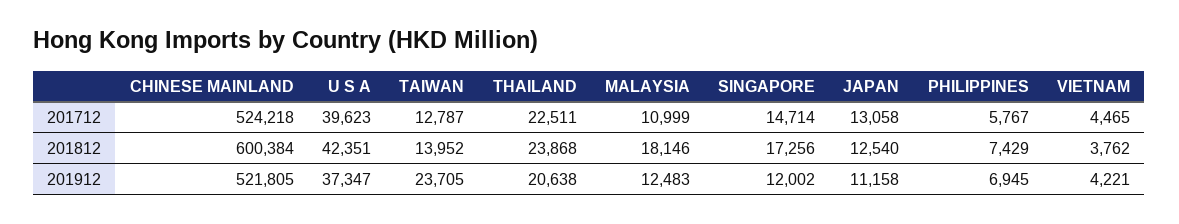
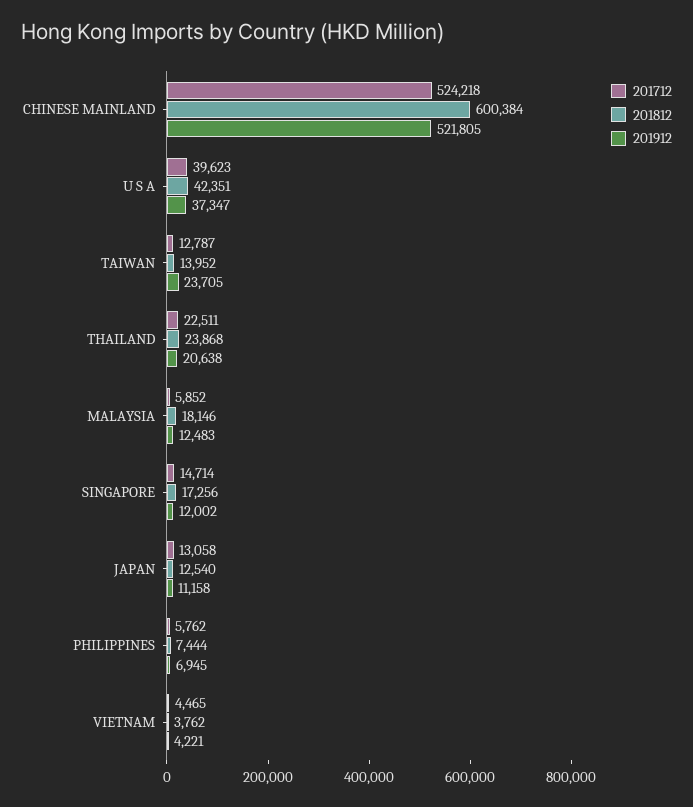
  {
    "201712": {
      "CHINESE MAINLAND": 524218,
      "U S A": 39623,
      "TAIWAN": 12787,
      "THAILAND": 22511,
-     "MALAYSIA": 10999,
+     "MALAYSIA": 5852,
      "SINGAPORE": 14714,
      "JAPAN": 13058,
-     "PHILIPPINES": 5767,
+     "PHILIPPINES": 5762,
      "VIETNAM": 4465
    },
    "201812": {
      "CHINESE MAINLAND": 600384,
      "U S A": 42351,
      "TAIWAN": 13952,
      "THAILAND": 23868,
      "MALAYSIA": 18146,
      "SINGAPORE": 17256,
      "JAPAN": 12540,
-     "PHILIPPINES": 7429,
+     "PHILIPPINES": 7444,
      "VIETNAM": 3762
    },
    "201912": {
      "CHINESE MAINLAND": 521805,
      "U S A": 37347,
      "TAIWAN": 23705,
      "THAILAND": 20638,
      "MALAYSIA": 12483,
      "SINGAPORE": 12002,
      "JAPAN": 11158,
      "PHILIPPINES": 6945,
      "VIETNAM": 4221
    }
  }

